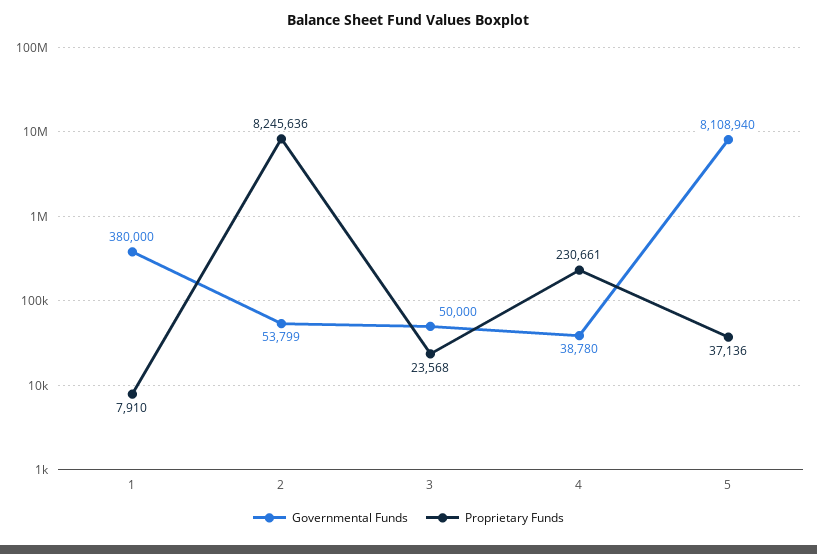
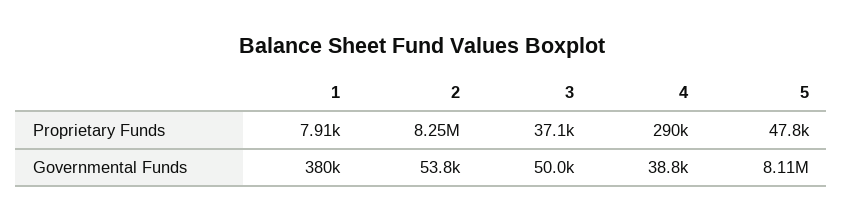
  {
    "Governmental Funds": {
      "1": 380000,
      "2": 53799,
      "3": 50000,
      "4": 38780,
      "5": 8108940
    },
    "Proprietary Funds": {
      "1": 7910,
      "2": 8245636,
-     "3": 23568,
+     "3": 37100,
-     "4": 230661,
+     "4": 290000,
-     "5": 37136
+     "5": 47800
    }
  }

